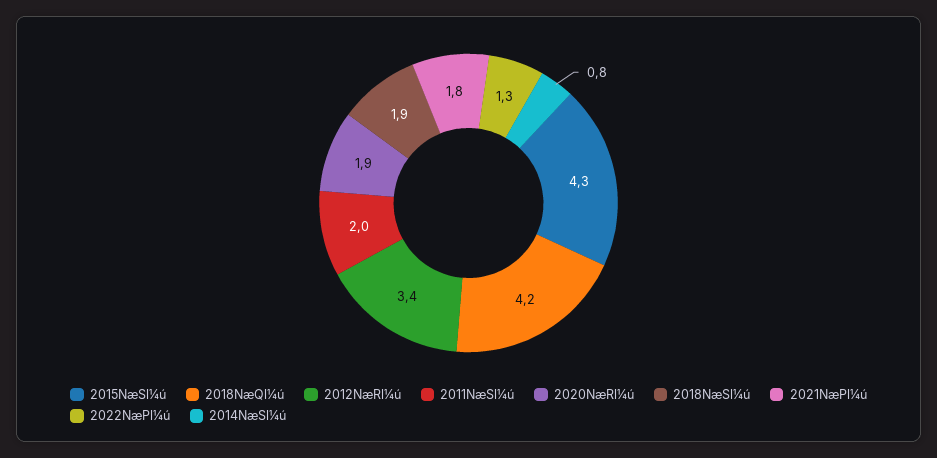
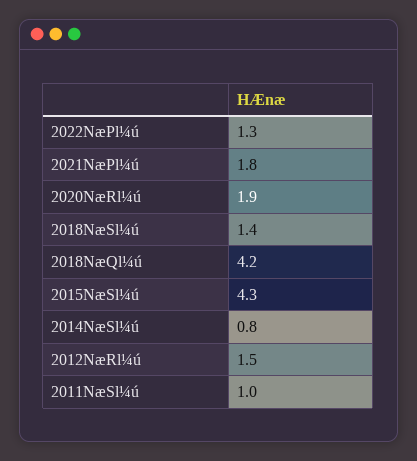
  {
    "2015NæSl¼ú": 4.3,
    "2018NæQl¼ú": 4.2,
-   "2012NæRl¼ú": 3.4,
+   "2012NæRl¼ú": 1.5,
-   "2011NæSl¼ú": 2,
+   "2011NæSl¼ú": 1,
    "2020NæRl¼ú": 1.9,
-   "2018NæSl¼ú": 1.9,
+   "2018NæSl¼ú": 1.4,
    "2021NæPl¼ú": 1.8,
    "2022NæPl¼ú": 1.3,
    "2014NæSl¼ú": 0.8
  }

